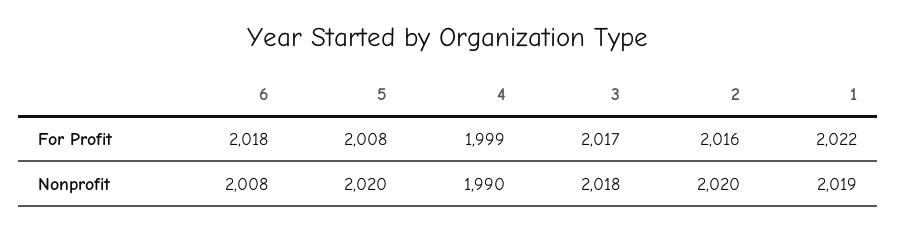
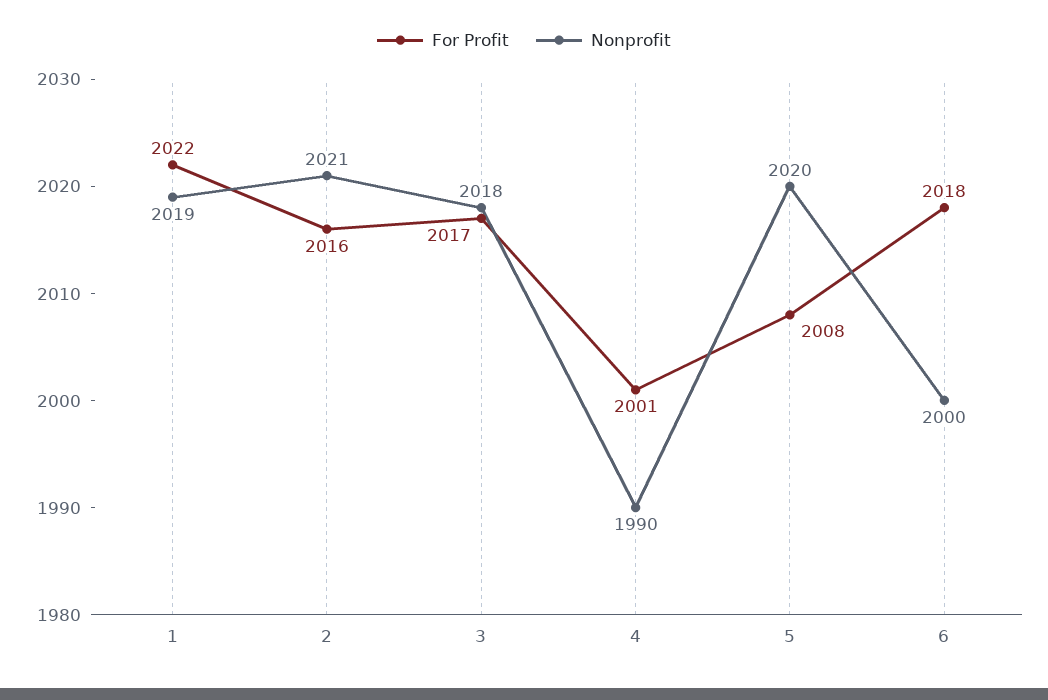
  {
    "For Profit": {
      "6": 2018,
      "5": 2008,
-     "4": 1999,
+     "4": 2001,
      "3": 2017,
      "2": 2016,
      "1": 2022
    },
    "Nonprofit": {
-     "6": 2008,
+     "6": 2000,
      "5": 2020,
      "4": 1990,
      "3": 2018,
-     "2": 2020,
+     "2": 2021,
      "1": 2019
    }
  }

